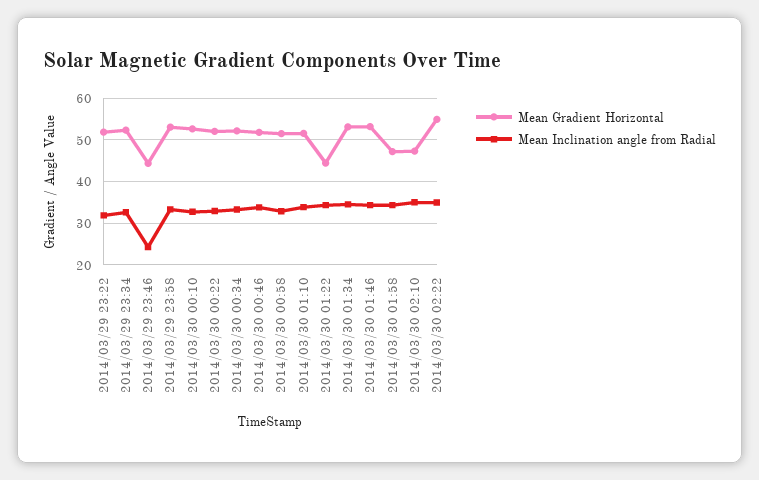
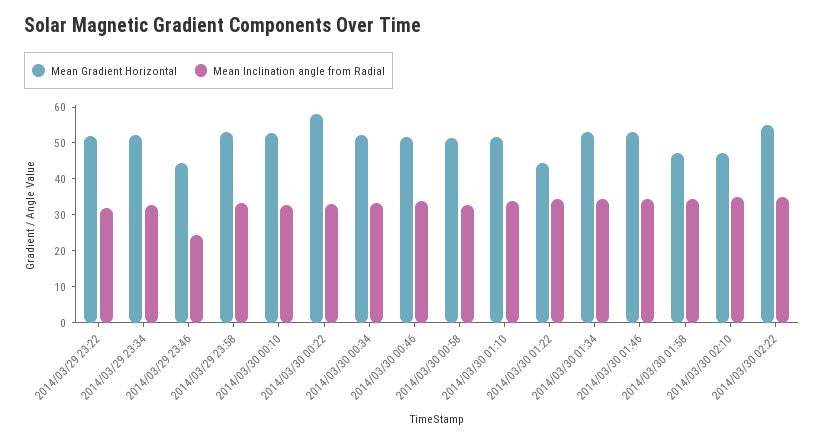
  {
    "Mean Gradient Horizontal": {
      "2014/03/29 23:22": 52,
      "2014/03/29 23:34": 52,
      "2014/03/29 23:46": 44,
      "2014/03/29 23:58": 54,
      "2014/03/30 00:10": 52,
-     "2014/03/30 00:22": 52,
+     "2014/03/30 00:22": 57.5,
      "2014/03/30 00:34": 52,
      "2014/03/30 00:46": 52,
      "2014/03/30 00:58": 52,
      "2014/03/30 01:10": 52,
      "2014/03/30 01:22": 44,
      "2014/03/30 01:34": 54,
      "2014/03/30 01:46": 54,
      "2014/03/30 01:58": 48,
      "2014/03/30 02:10": 48,
      "2014/03/30 02:22": 54
    },
    "Mean Inclination angle from Radial": {
      "2014/03/29 23:22": 32,
      "2014/03/29 23:34": 32,
      "2014/03/29 23:46": 24,
      "2014/03/29 23:58": 34,
      "2014/03/30 00:10": 32,
      "2014/03/30 00:22": 32,
      "2014/03/30 00:34": 34,
      "2014/03/30 00:46": 34,
      "2014/03/30 00:58": 32,
      "2014/03/30 01:10": 34,
      "2014/03/30 01:22": 34,
      "2014/03/30 01:34": 34,
      "2014/03/30 01:46": 34,
      "2014/03/30 01:58": 34,
      "2014/03/30 02:10": 36,
      "2014/03/30 02:22": 34
    }
  }

